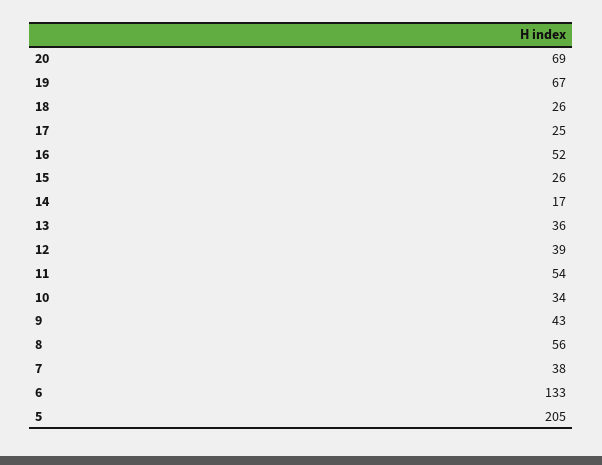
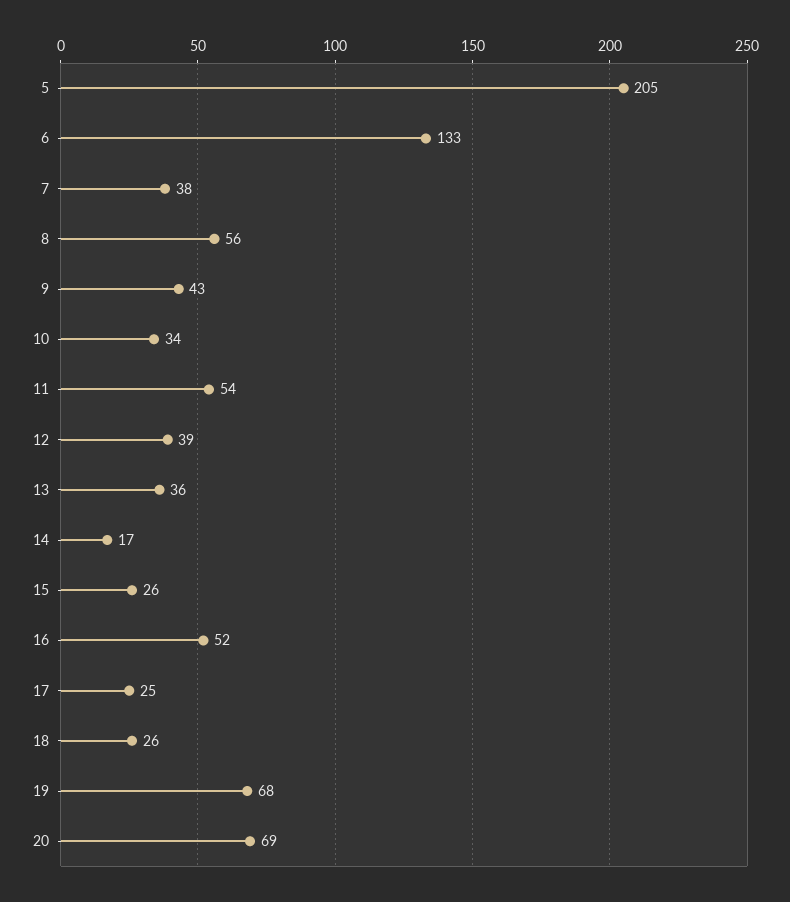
  {
    "20": 69,
-   "19": 67,
+   "19": 68,
    "18": 26,
    "17": 25,
    "16": 52,
    "15": 26,
    "14": 17,
    "13": 36,
    "12": 39,
    "11": 54,
    "10": 34,
    "9": 43,
    "8": 56,
    "7": 38,
    "6": 133,
    "5": 205
  }

